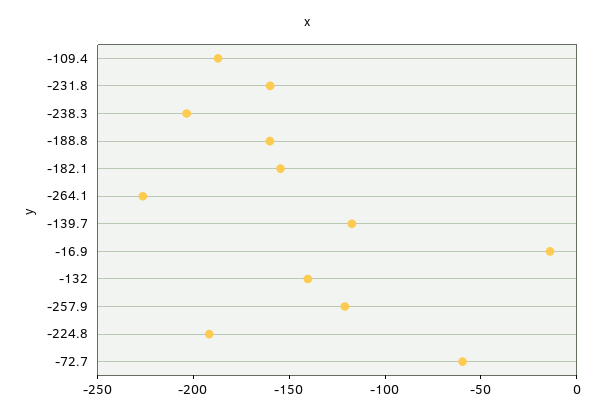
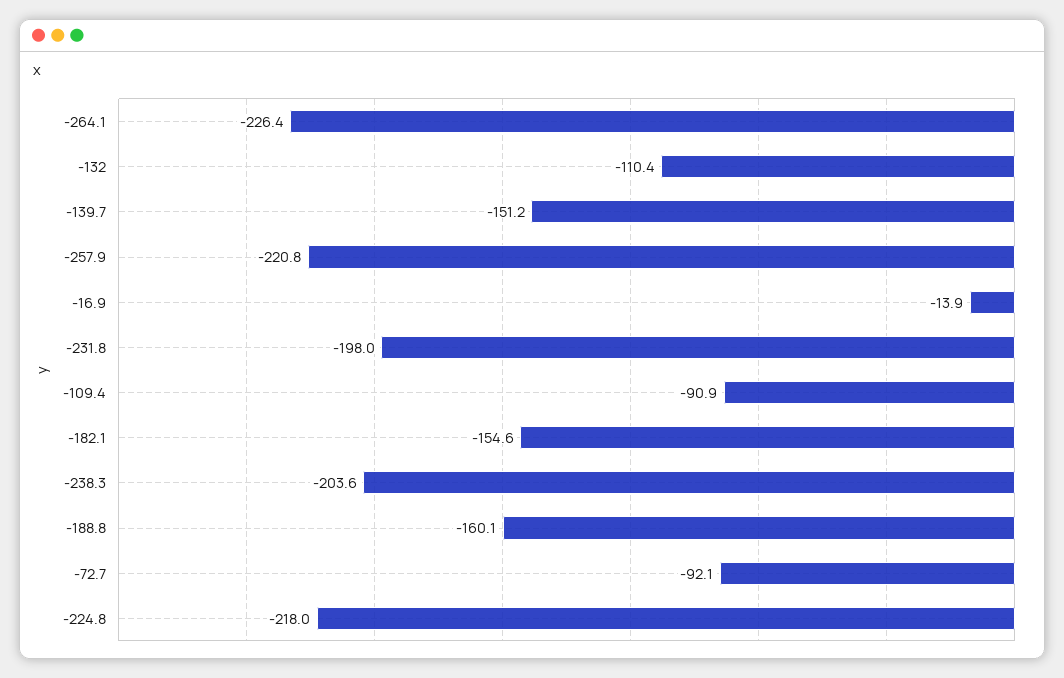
  {
-   "-109.4": -190,
+   "-109.4": -90.9,
-   "-231.8": -160,
+   "-231.8": -198,
    "-238.3": -203.6,
    "-188.8": -160.1,
    "-182.1": -154.6,
    "-264.1": -226.4,
-   "-139.7": -120,
+   "-139.7": -151.2,
    "-16.9": -13.9,
-   "-132": -140,
+   "-132": -110.4,
-   "-257.9": -120,
+   "-257.9": -220.8,
-   "-224.8": -190,
+   "-224.8": -218,
-   "-72.7": -60
+   "-72.7": -92.1
  }

